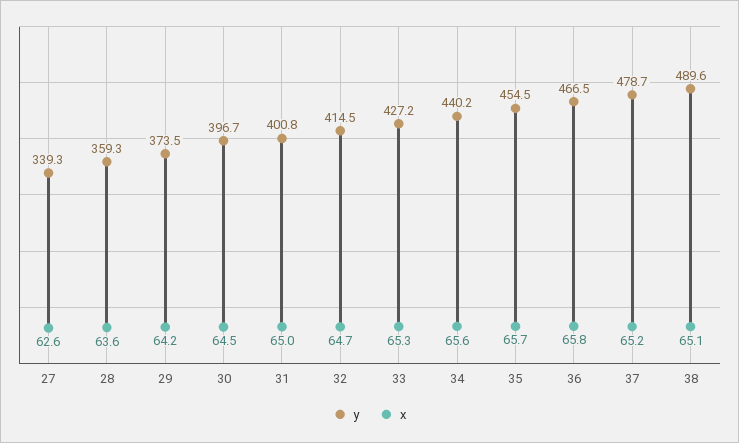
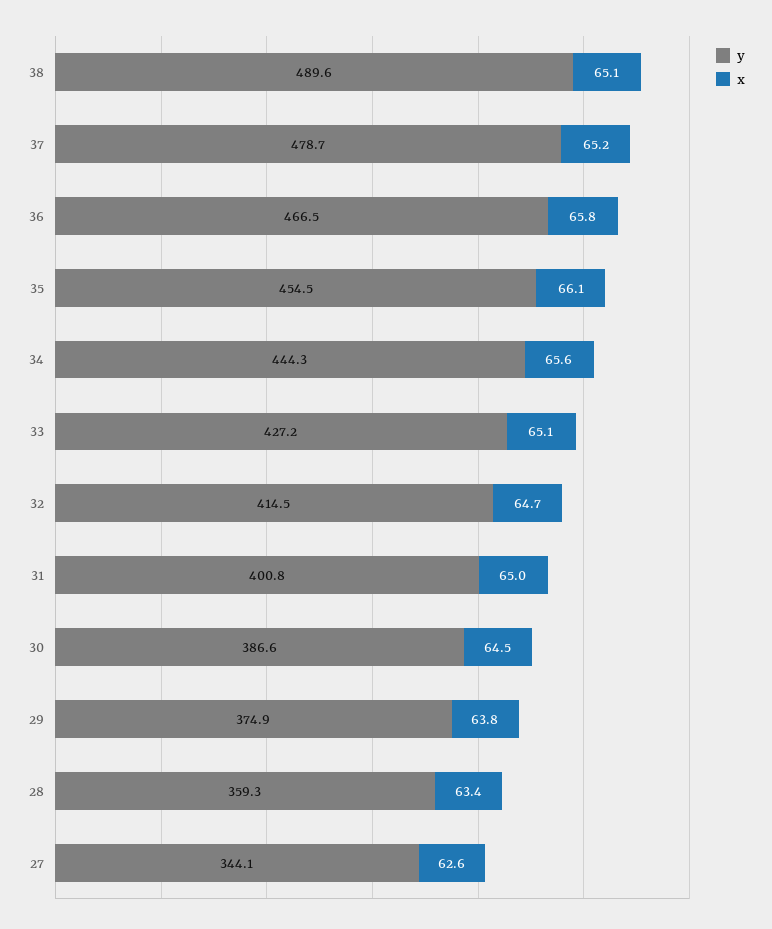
  {
    "y": {
-     "27": 339.3,
+     "27": 344.1,
      "28": 359.3,
-     "29": 373.5,
+     "29": 374.9,
-     "30": 396.7,
+     "30": 386.6,
      "31": 400.8,
      "32": 414.5,
      "33": 427.2,
-     "34": 440.2,
+     "34": 444.3,
      "35": 454.5,
      "36": 466.5,
      "37": 478.7,
      "38": 489.6
    },
    "x": {
      "27": 62.6,
-     "28": 63.6,
+     "28": 63.4,
-     "29": 64.2,
+     "29": 63.8,
      "30": 64.5,
      "31": 65,
      "32": 64.7,
-     "33": 65.3,
+     "33": 65.1,
      "34": 65.6,
-     "35": 65.7,
+     "35": 66.1,
      "36": 65.8,
      "37": 65.2,
      "38": 65.1
    }
  }

